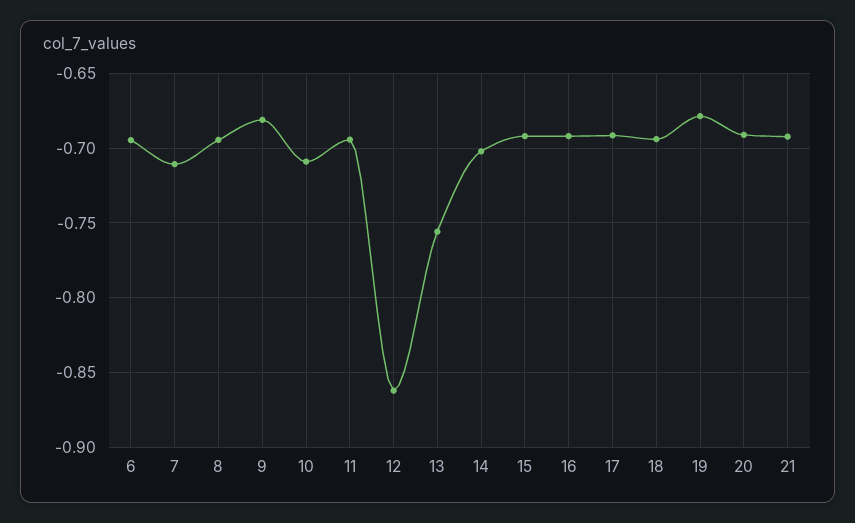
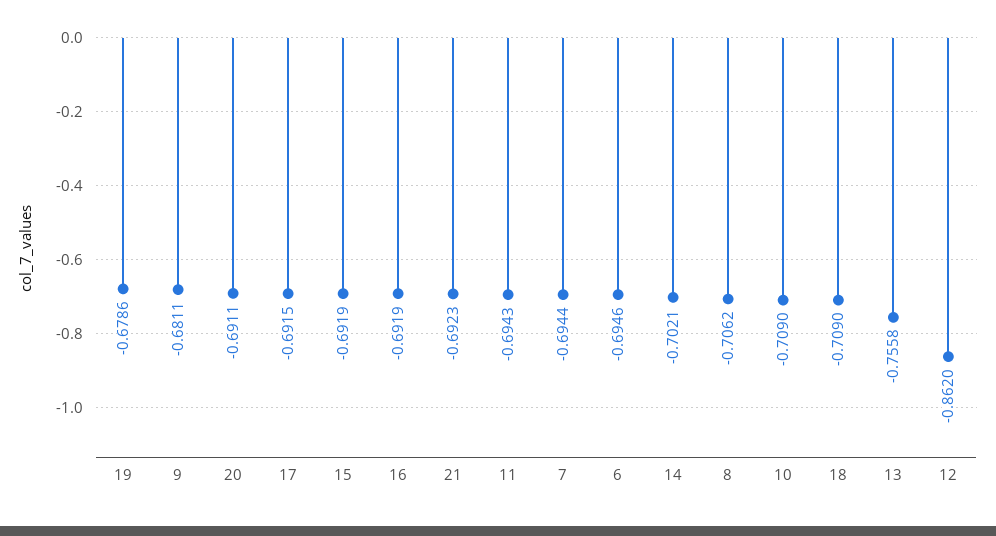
  {
    "6": -0.6946,
-   "7": -0.71,
+   "7": -0.6944,
-   "8": -0.695,
+   "8": -0.7062,
    "9": -0.6811,
    "10": -0.709,
    "11": -0.6943,
    "12": -0.862,
    "13": -0.7558,
    "14": -0.7021,
    "15": -0.6919,
    "16": -0.6919,
    "17": -0.6915,
-   "18": -0.695,
+   "18": -0.709,
    "19": -0.6786,
    "20": -0.6911,
    "21": -0.6923
  }

